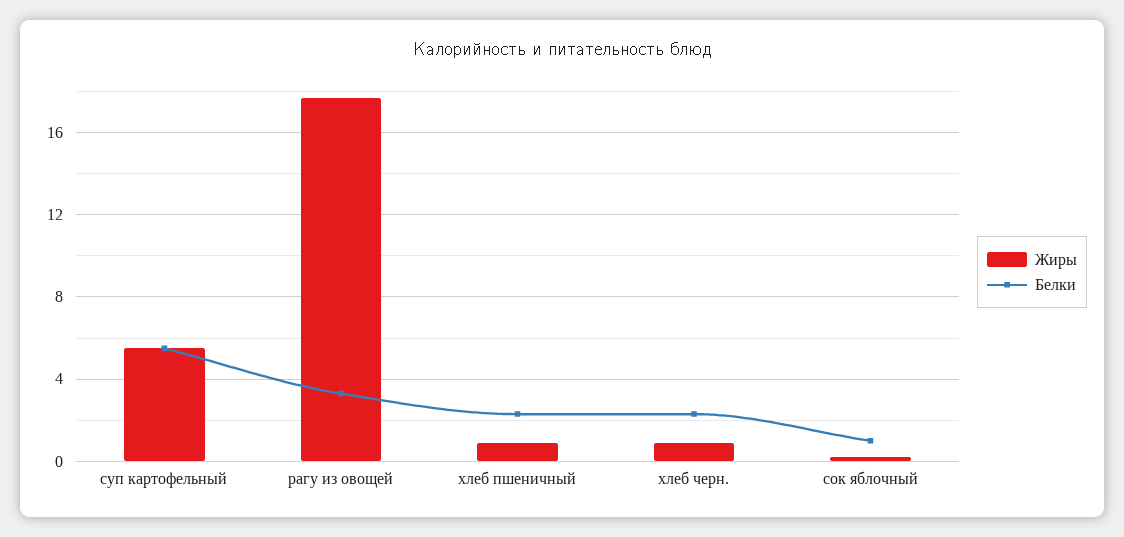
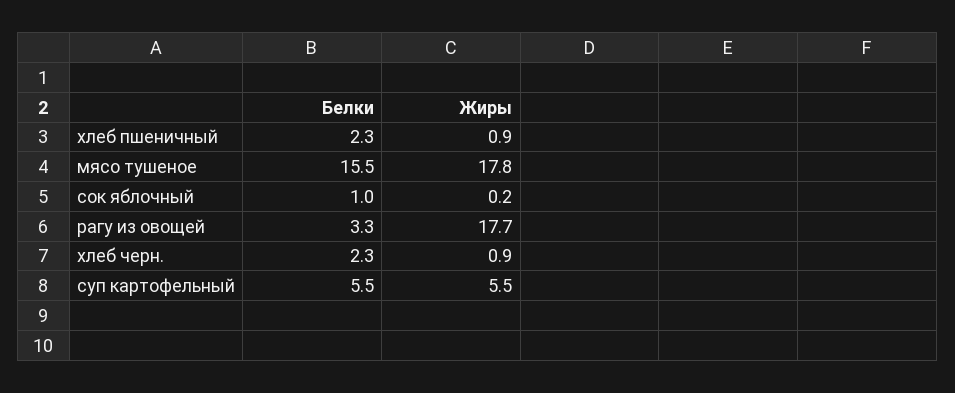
  {
    "Жиры": {
      "суп картофельный": 5.5,
      "рагу из овощей": 17.7,
      "хлеб пшеничный": 0.9,
      "хлеб черн.": 0.9,
-     "сок яблочный": 0.2
+     "сок яблочный": 0.2,
+     "мясо тушеное": 17.8
    },
    "Белки": {
      "суп картофельный": 5.5,
      "рагу из овощей": 3.3,
      "хлеб пшеничный": 2.3,
      "хлеб черн.": 2.3,
-     "сок яблочный": 1
+     "сок яблочный": 1,
+     "мясо тушеное": 15.5
    }
  }

